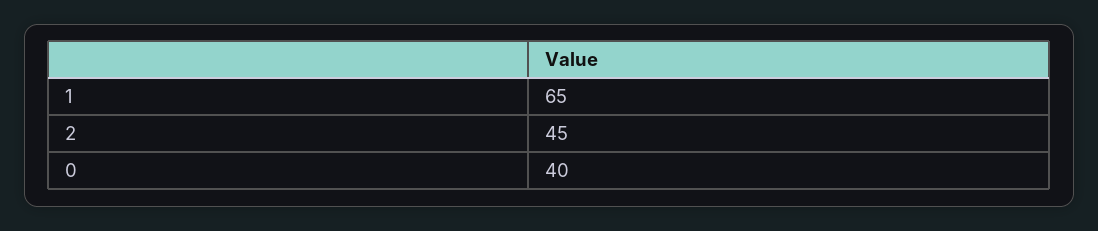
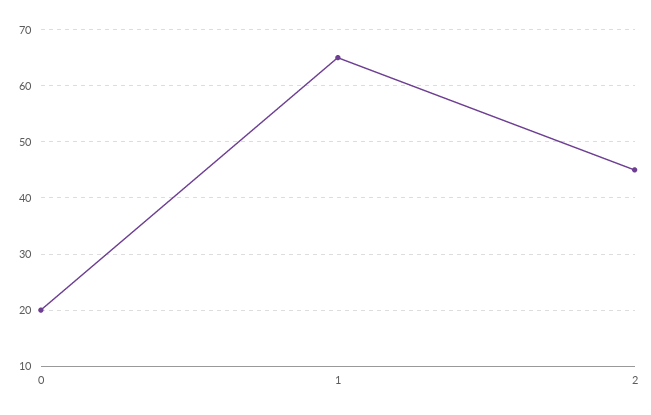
  {
    "1": 65,
    "2": 45,
-   "0": 40
+   "0": 20
  }

